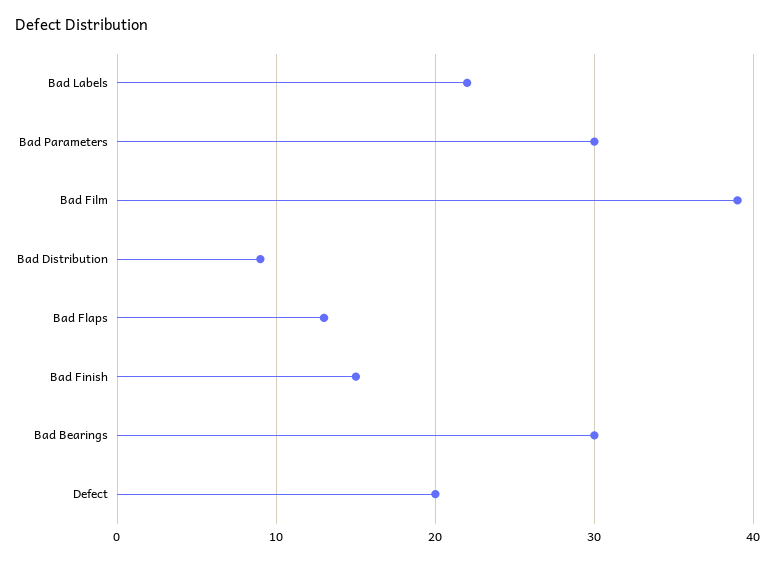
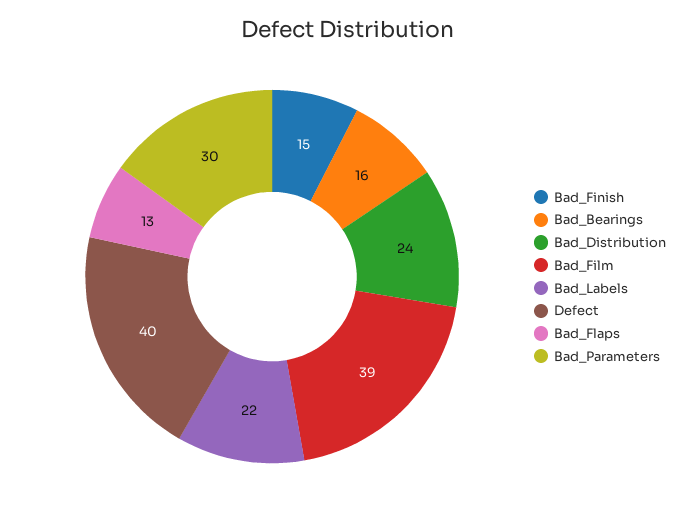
  {
    "Bad Labels": 22,
    "Bad Parameters": 30,
    "Bad Film": 39,
-   "Bad Distribution": 9,
+   "Bad Distribution": 24,
    "Bad Flaps": 13,
    "Bad Finish": 15,
-   "Bad Bearings": 30,
+   "Bad Bearings": 16,
-   "Defect": 20
+   "Defect": 40
  }

